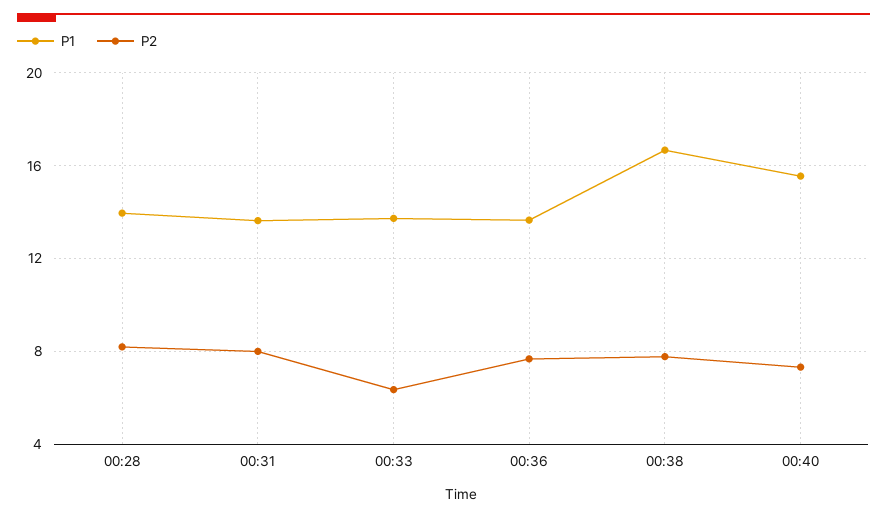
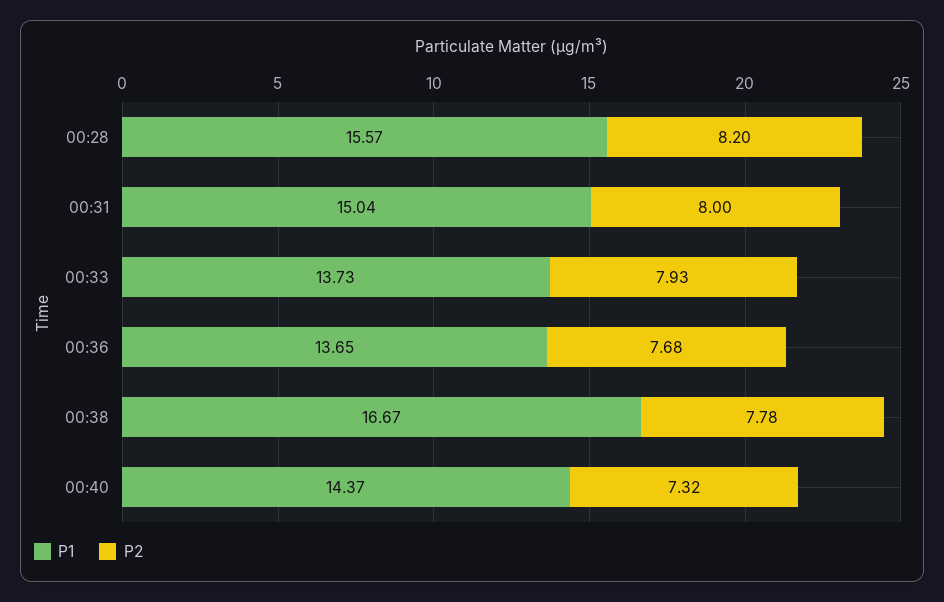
  {
    "P1": {
-     "00:28": 14,
+     "00:28": 15.57,
-     "00:31": 13.5,
+     "00:31": 15.04,
      "00:33": 13.73,
      "00:36": 13.65,
      "00:38": 16.67,
-     "00:40": 15.5
+     "00:40": 14.37
    },
    "P2": {
      "00:28": 8.2,
      "00:31": 8,
-     "00:33": 6.5,
+     "00:33": 7.93,
      "00:36": 7.68,
      "00:38": 7.78,
      "00:40": 7.32
    }
  }

